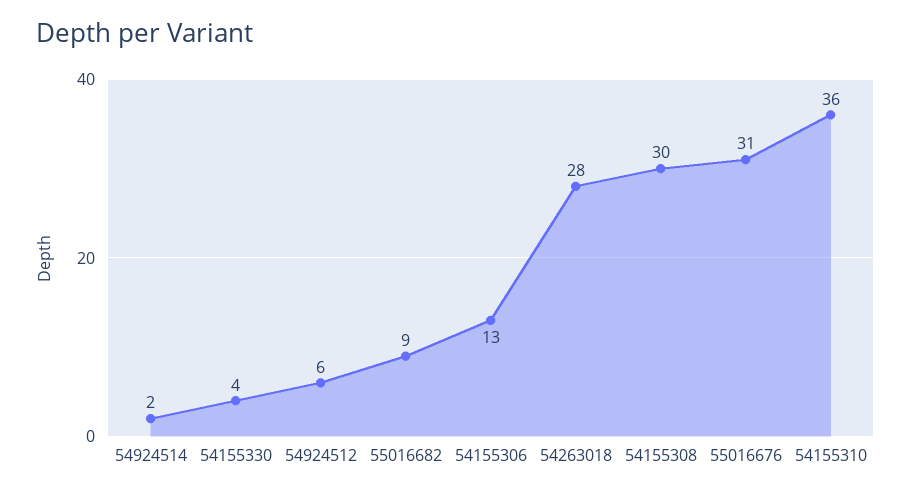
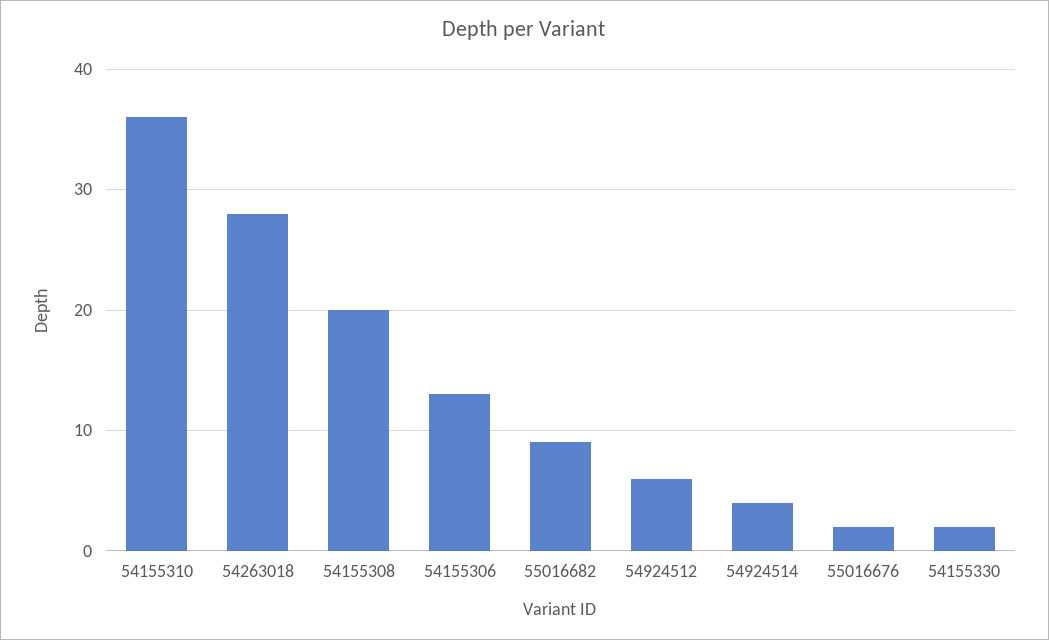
  {
-   "54924514": 2,
+   "54924514": 4,
-   "54155330": 4,
+   "54155330": 2,
    "54924512": 6,
    "55016682": 9,
    "54155306": 13,
    "54263018": 28,
-   "54155308": 30,
+   "54155308": 20,
-   "55016676": 31,
+   "55016676": 2,
    "54155310": 36
  }

